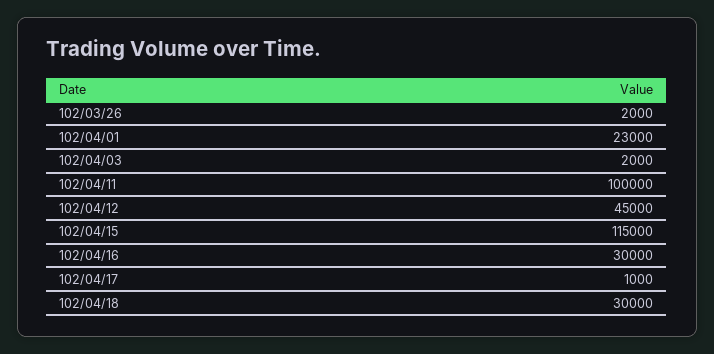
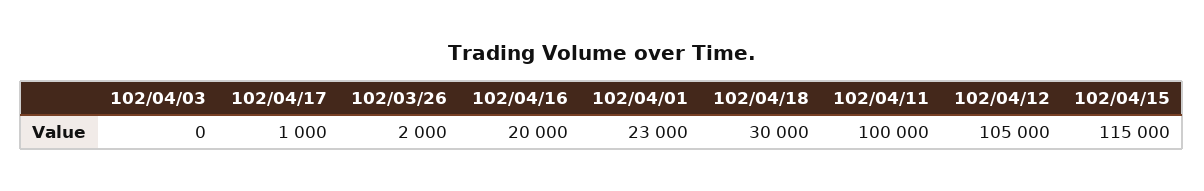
  {
    "102/03/26": 2000,
    "102/04/01": 23000,
-   "102/04/03": 2000,
+   "102/04/03": 0,
    "102/04/11": 100000,
-   "102/04/12": 45000,
+   "102/04/12": 105000,
    "102/04/15": 115000,
-   "102/04/16": 30000,
+   "102/04/16": 20000,
    "102/04/17": 1000,
    "102/04/18": 30000
  }

